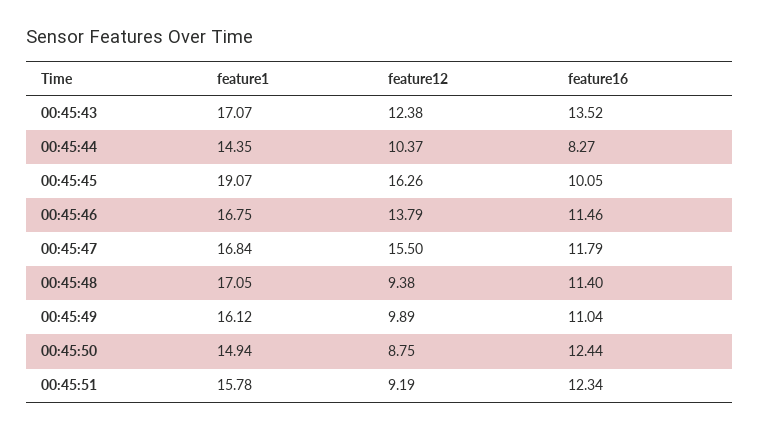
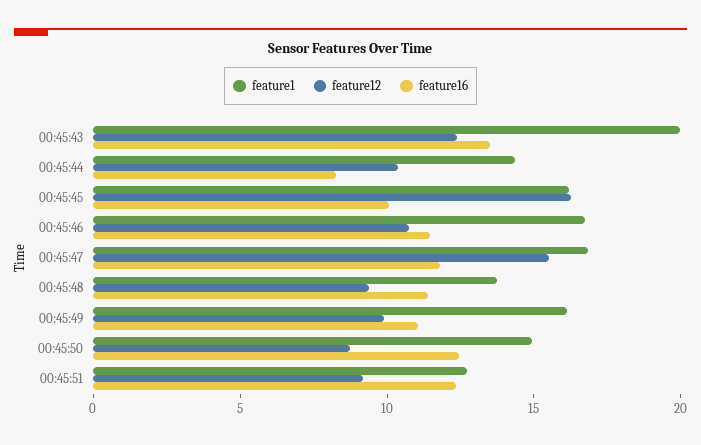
  {
    "feature1": {
-     "00:45:43": 17.07,
+     "00:45:43": 20,
      "00:45:44": 14.35,
-     "00:45:45": 19.07,
+     "00:45:45": 16,
      "00:45:46": 16.75,
      "00:45:47": 16.84,
-     "00:45:48": 17.05,
+     "00:45:48": 14,
      "00:45:49": 16.12,
      "00:45:50": 14.94,
-     "00:45:51": 15.78
+     "00:45:51": 13
    },
    "feature12": {
      "00:45:43": 12.38,
      "00:45:44": 10.37,
      "00:45:45": 16.26,
-     "00:45:46": 13.79,
+     "00:45:46": 11,
      "00:45:47": 15.5,
      "00:45:48": 9.38,
      "00:45:49": 9.89,
      "00:45:50": 8.75,
      "00:45:51": 9.19
    },
    "feature16": {
      "00:45:43": 13.52,
      "00:45:44": 8.27,
      "00:45:45": 10.05,
      "00:45:46": 11.46,
      "00:45:47": 11.79,
      "00:45:48": 11.4,
      "00:45:49": 11.04,
      "00:45:50": 12.44,
      "00:45:51": 12.34
    }
  }

